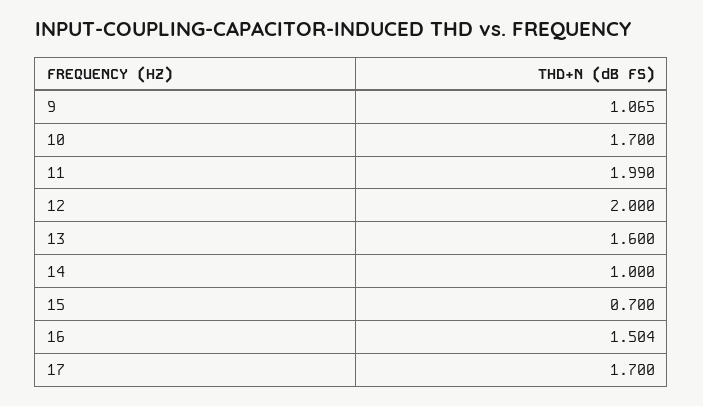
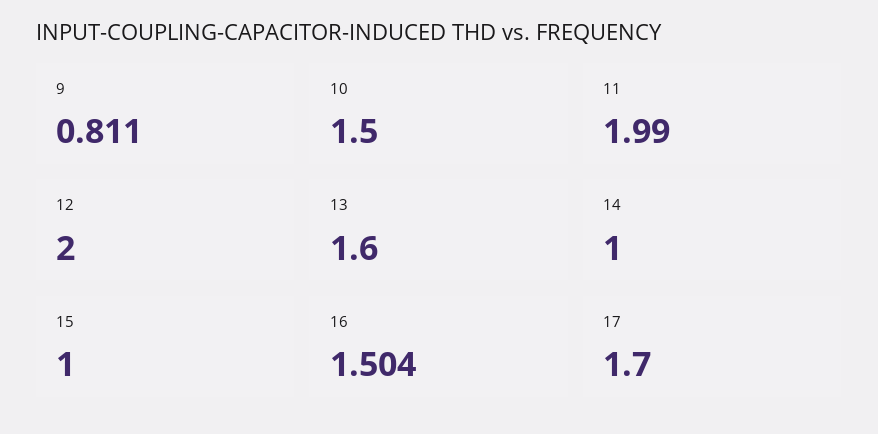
  {
-   "9": 1.065,
+   "9": 0.811,
-   "10": 1.7,
+   "10": 1.5,
    "11": 1.99,
    "12": 2,
    "13": 1.6,
    "14": 1,
-   "15": 0.7,
+   "15": 1,
    "16": 1.504,
    "17": 1.7
  }

